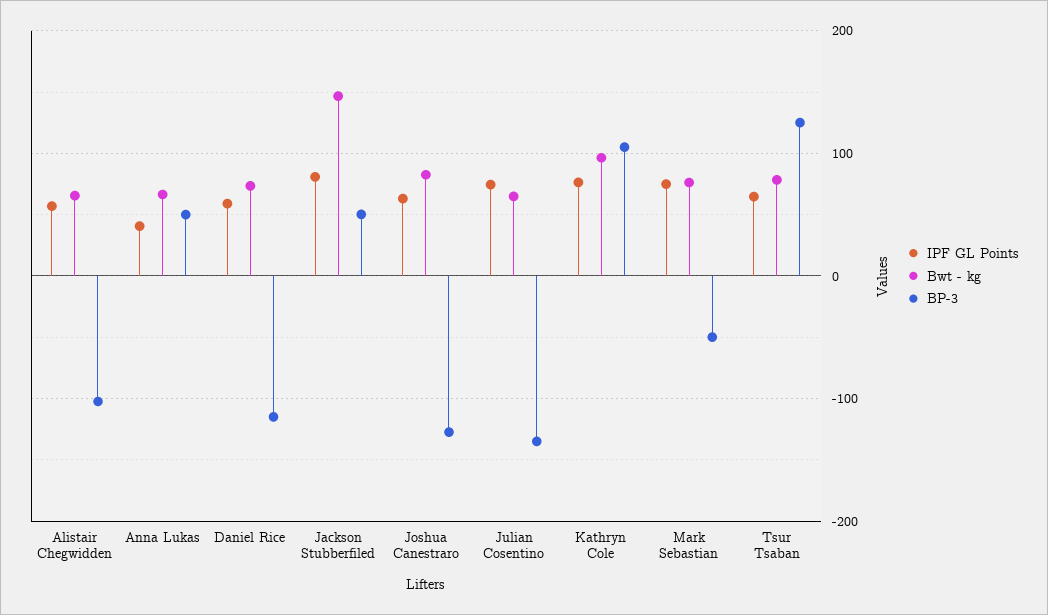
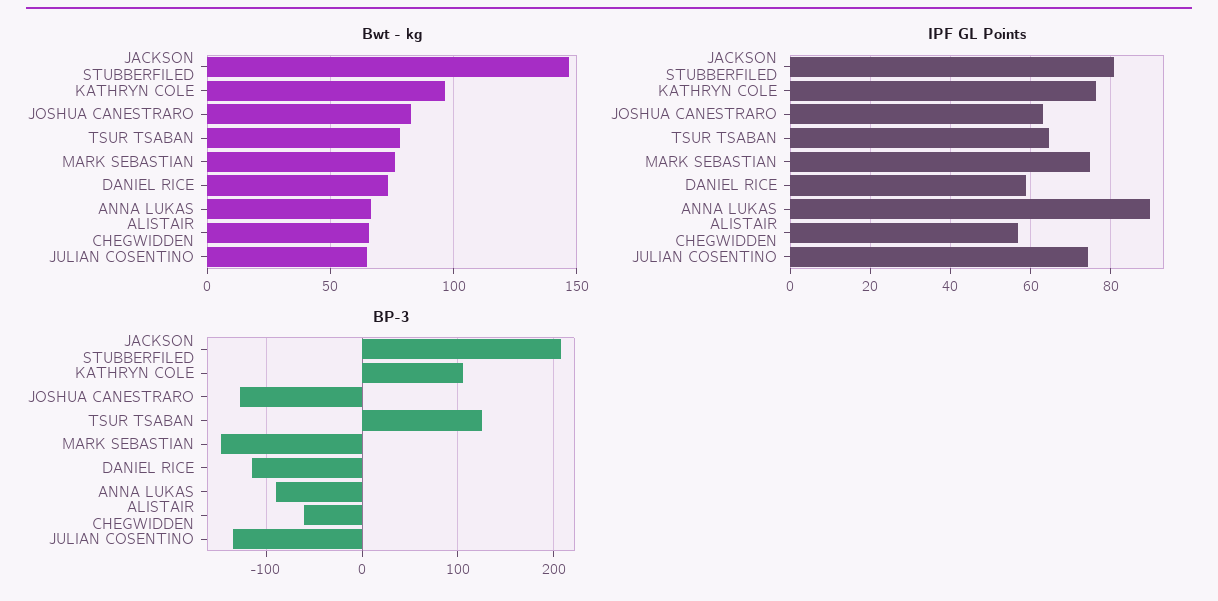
  {
    "IPF GL Points": {
      "Alistair Chegwidden": 56,
-     "Anna Lukas": 40,
+     "Anna Lukas": 90,
      "Daniel Rice": 58,
      "Jackson Stubberfiled": 80,
      "Joshua Canestraro": 62,
      "Julian Cosentino": 74,
      "Kathryn Cole": 76,
      "Mark Sebastian": 74,
      "Tsur Tsaban": 64
    },
    "Bwt - kg": {
      "Alistair Chegwidden": 65,
      "Anna Lukas": 65,
      "Daniel Rice": 75,
      "Jackson Stubberfiled": 145,
      "Joshua Canestraro": 85,
      "Julian Cosentino": 65,
      "Kathryn Cole": 95,
      "Mark Sebastian": 75,
      "Tsur Tsaban": 80
    },
    "BP-3": {
-     "Alistair Chegwidden": -100,
+     "Alistair Chegwidden": -60,
-     "Anna Lukas": 50,
+     "Anna Lukas": -90,
      "Daniel Rice": -120,
-     "Jackson Stubberfiled": 50,
+     "Jackson Stubberfiled": 210,
      "Joshua Canestraro": -130,
      "Julian Cosentino": -140,
      "Kathryn Cole": 110,
-     "Mark Sebastian": -50,
+     "Mark Sebastian": -150,
      "Tsur Tsaban": 130
    }
  }

